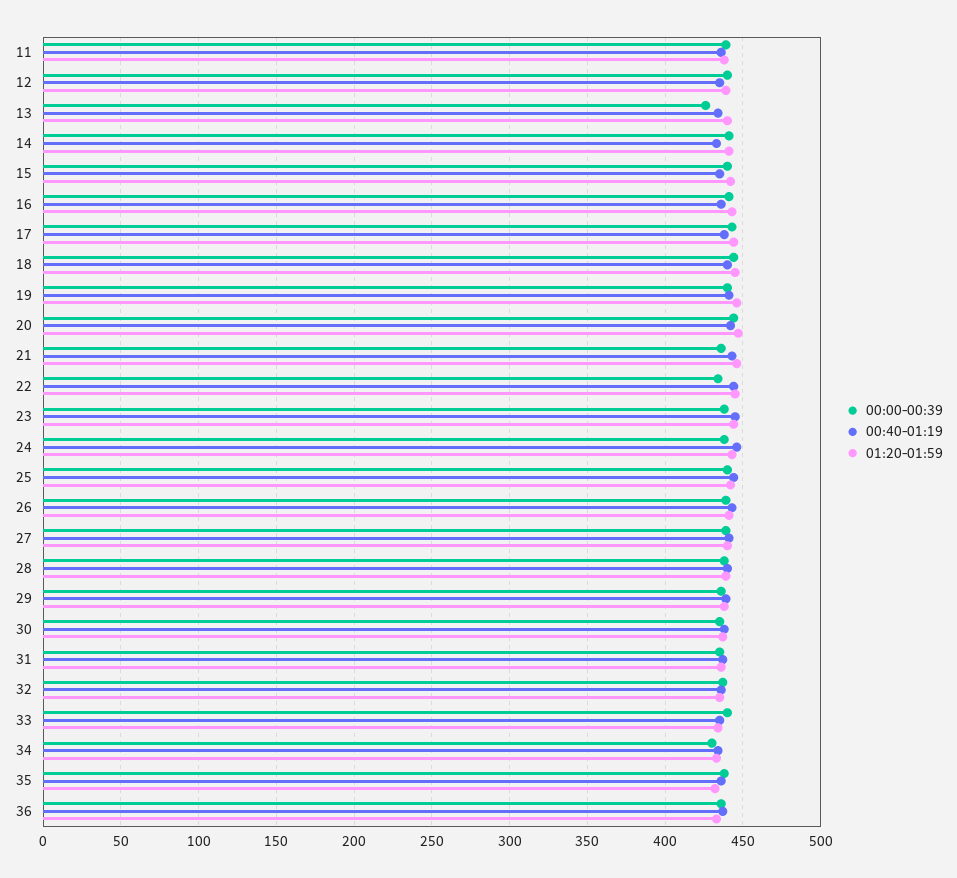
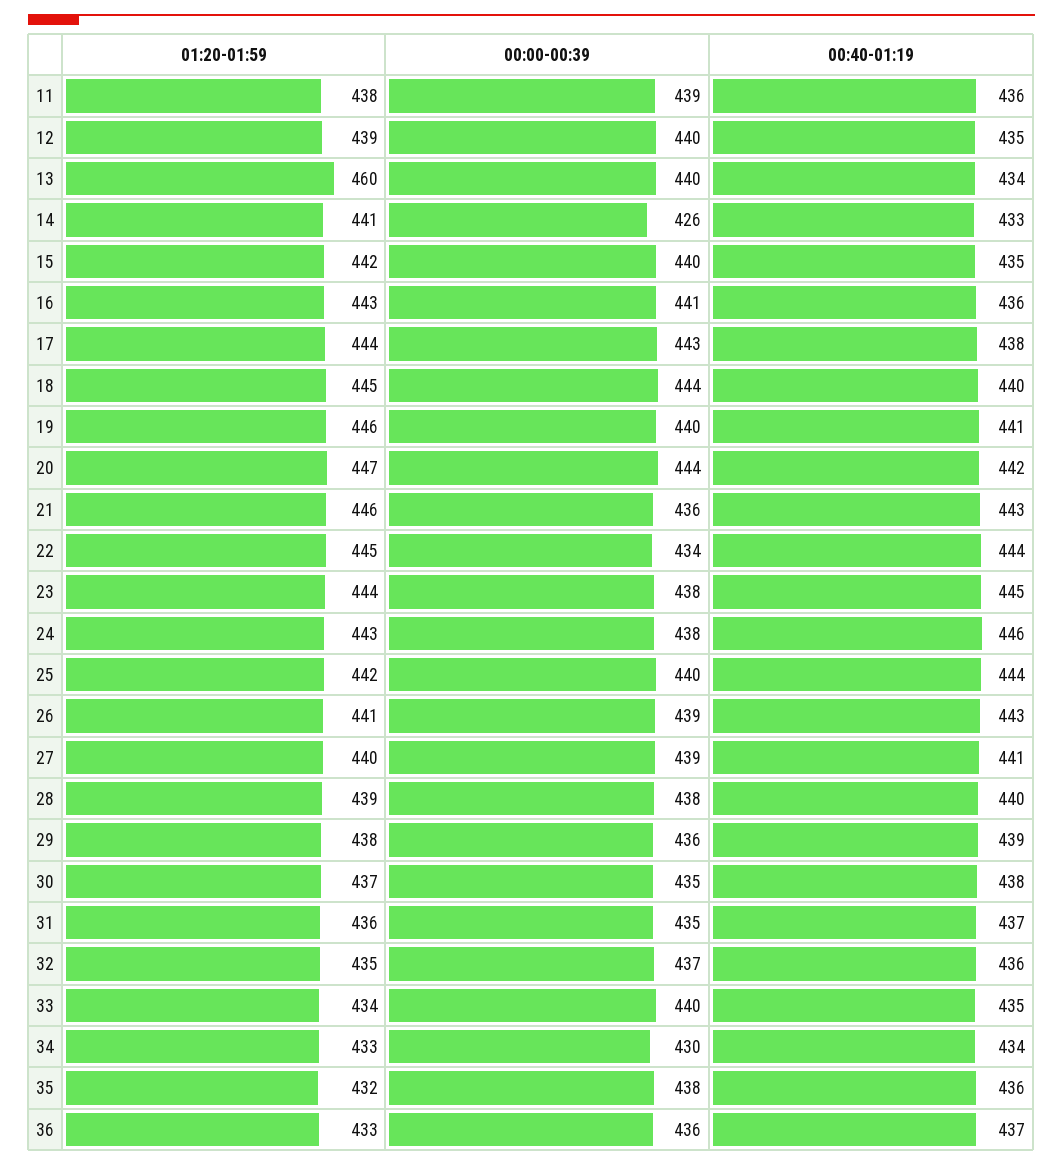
  {
    "00:00-00:39": {
      "11": 439,
      "12": 440,
-     "13": 425,
+     "13": 440,
-     "14": 440,
+     "14": 426,
      "15": 440,
      "16": 441,
      "17": 443,
      "18": 444,
      "19": 440,
      "20": 444,
      "21": 436,
      "22": 434,
      "23": 438,
      "24": 438,
      "25": 440,
      "26": 439,
      "27": 439,
      "28": 438,
      "29": 436,
      "30": 435,
      "31": 435,
      "32": 437,
      "33": 440,
      "34": 430,
      "35": 438,
      "36": 436
    },
    "00:40-01:19": {
      "11": 436,
      "12": 435,
      "13": 434,
      "14": 433,
      "15": 435,
      "16": 436,
      "17": 438,
      "18": 440,
      "19": 441,
      "20": 442,
      "21": 443,
      "22": 444,
      "23": 445,
      "24": 446,
      "25": 444,
      "26": 443,
      "27": 441,
      "28": 440,
      "29": 439,
      "30": 438,
      "31": 437,
      "32": 436,
      "33": 435,
      "34": 434,
      "35": 436,
      "36": 437
    },
    "01:20-01:59": {
      "11": 438,
      "12": 439,
-     "13": 440,
+     "13": 460,
      "14": 441,
      "15": 442,
      "16": 443,
      "17": 444,
      "18": 445,
      "19": 446,
      "20": 447,
      "21": 446,
      "22": 445,
      "23": 444,
      "24": 443,
      "25": 442,
      "26": 441,
      "27": 440,
      "28": 439,
      "29": 438,
      "30": 437,
      "31": 436,
      "32": 435,
      "33": 434,
      "34": 433,
      "35": 432,
      "36": 433
    }
  }

